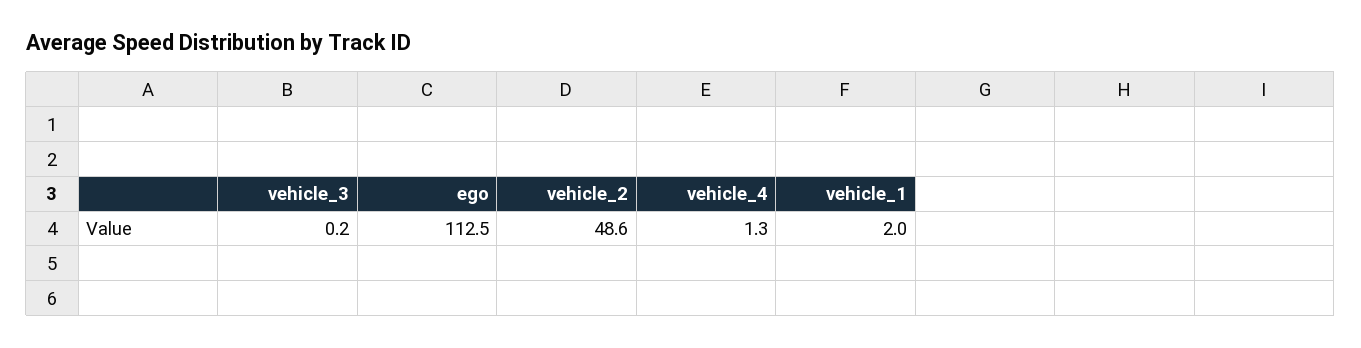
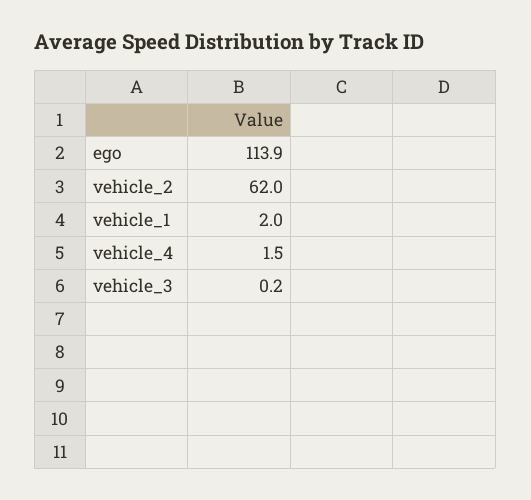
  {
    "vehicle_3": 0.2,
-   "ego": 112.5,
+   "ego": 113.9,
-   "vehicle_2": 48.6,
+   "vehicle_2": 62,
-   "vehicle_4": 1.3,
+   "vehicle_4": 1.5,
    "vehicle_1": 2
  }

